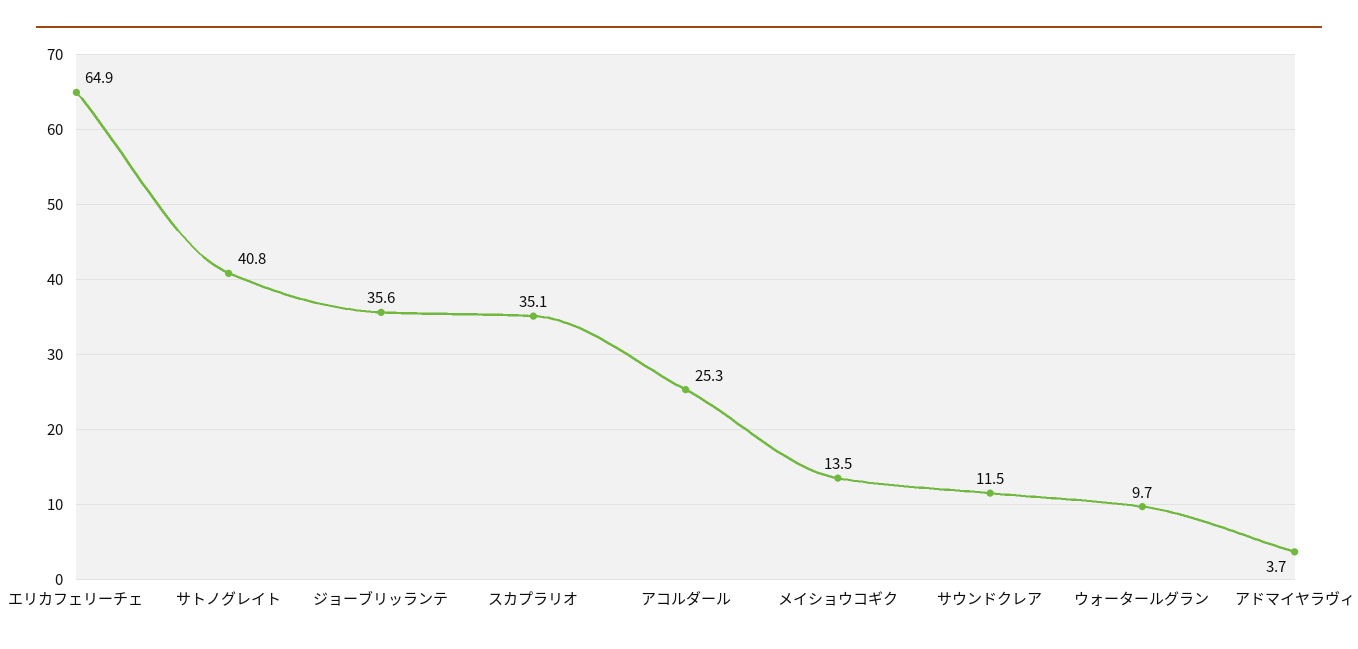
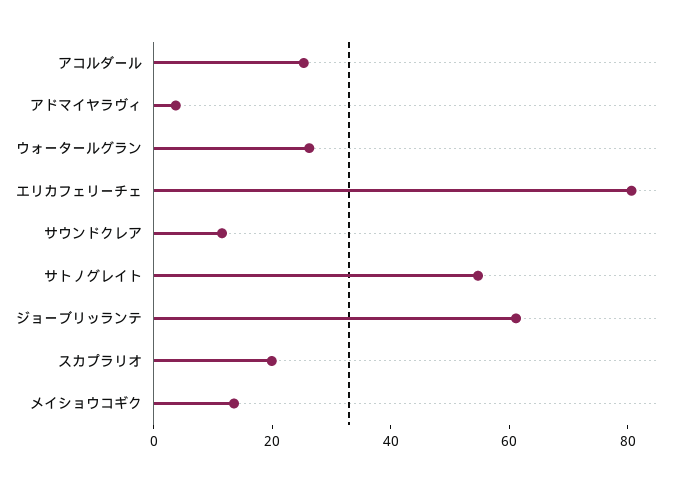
  {
-   "エリカフェリーチェ": 64.9,
+   "エリカフェリーチェ": 80,
-   "サトノグレイト": 40.8,
+   "サトノグレイト": 55,
-   "ジョーブリッランテ": 35.6,
+   "ジョーブリッランテ": 60,
-   "スカプラリオ": 35.1,
+   "スカプラリオ": 20,
    "アコルダール": 25.3,
    "メイショウコギク": 13.5,
    "サウンドクレア": 11.5,
-   "ウォータールグラン": 9.7,
+   "ウォータールグラン": 25,
    "アドマイヤラヴィ": 3.7
  }

